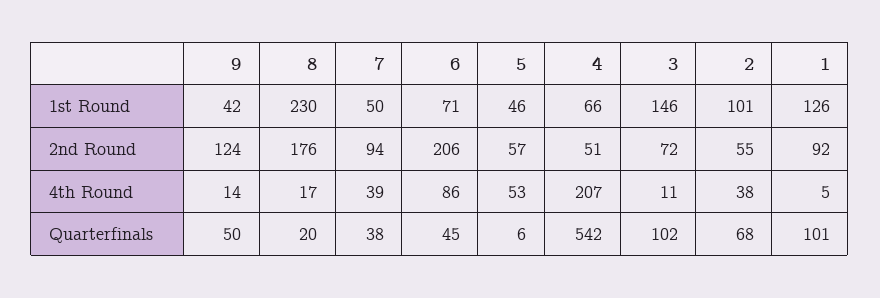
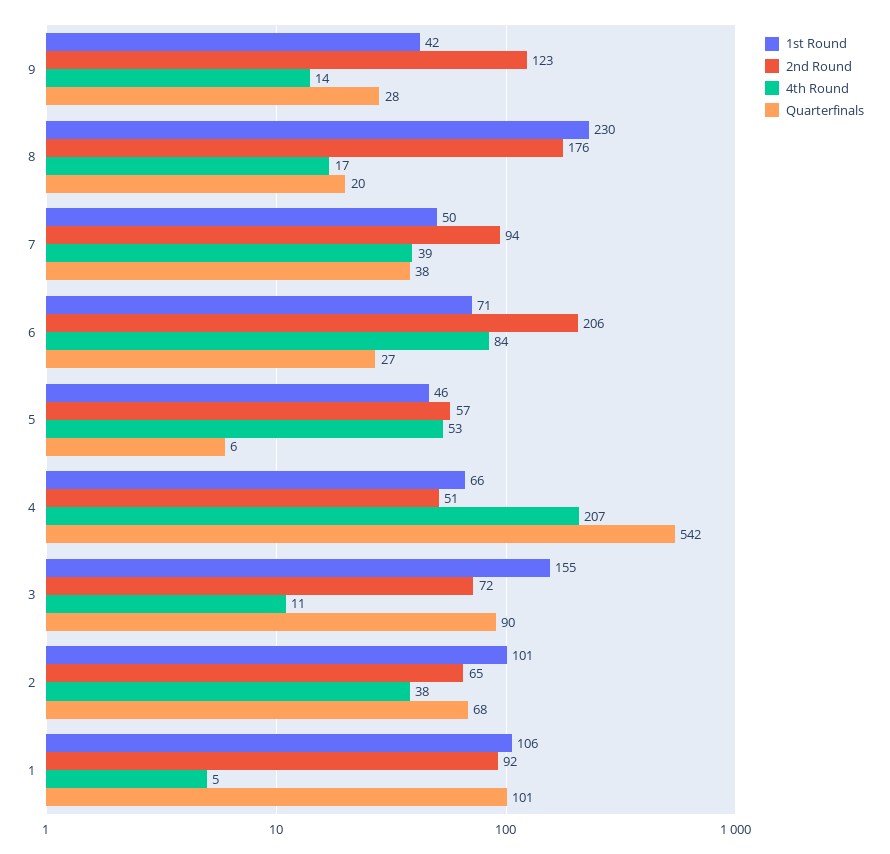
  {
    "1st Round": {
      "9": 42,
      "8": 230,
      "7": 50,
      "6": 71,
      "5": 46,
      "4": 66,
-     "3": 146,
+     "3": 155,
      "2": 101,
-     "1": 126
+     "1": 106
    },
    "2nd Round": {
-     "9": 124,
+     "9": 123,
      "8": 176,
      "7": 94,
      "6": 206,
      "5": 57,
      "4": 51,
      "3": 72,
-     "2": 55,
+     "2": 65,
      "1": 92
    },
    "4th Round": {
      "9": 14,
      "8": 17,
      "7": 39,
-     "6": 86,
+     "6": 84,
      "5": 53,
      "4": 207,
      "3": 11,
      "2": 38,
      "1": 5
    },
    "Quarterfinals": {
-     "9": 50,
+     "9": 28,
      "8": 20,
      "7": 38,
-     "6": 45,
+     "6": 27,
      "5": 6,
      "4": 542,
-     "3": 102,
+     "3": 90,
      "2": 68,
      "1": 101
    }
  }

